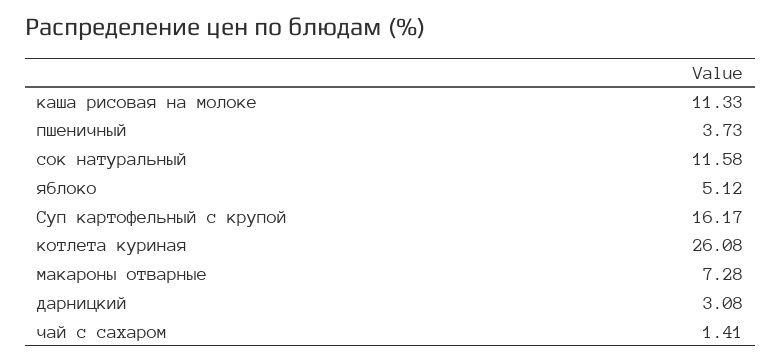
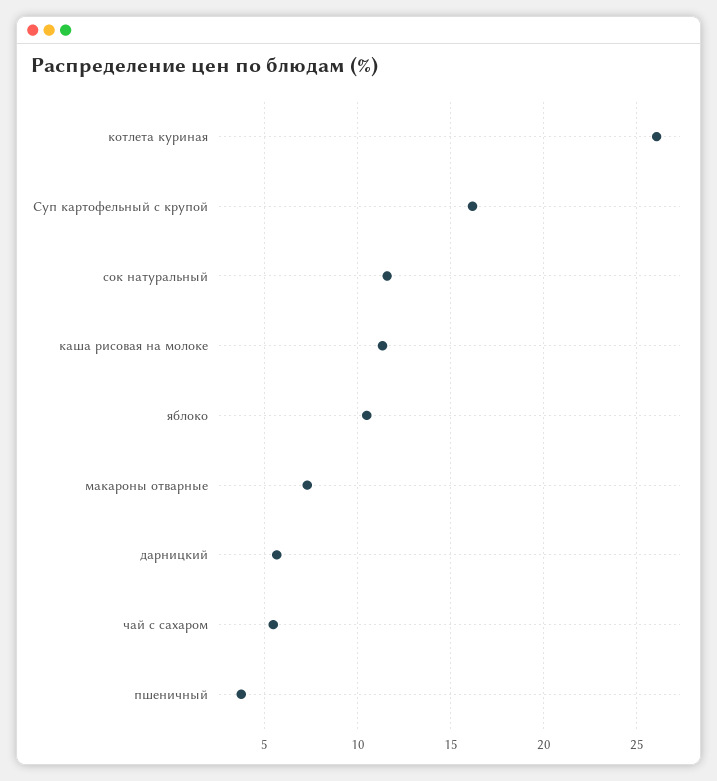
  {
    "каша рисовая на молоке": 11.33,
    "пшеничный": 3.73,
    "сок натуральный": 11.58,
-   "яблоко": 5.12,
+   "яблоко": 10.5,
    "Суп картофельный с крупой": 16.17,
    "котлета куриная": 26.08,
    "макароны отварные": 7.28,
-   "дарницкий": 3.08,
+   "дарницкий": 5.5,
-   "чай с сахаром": 1.41
+   "чай с сахаром": 5.5
  }

